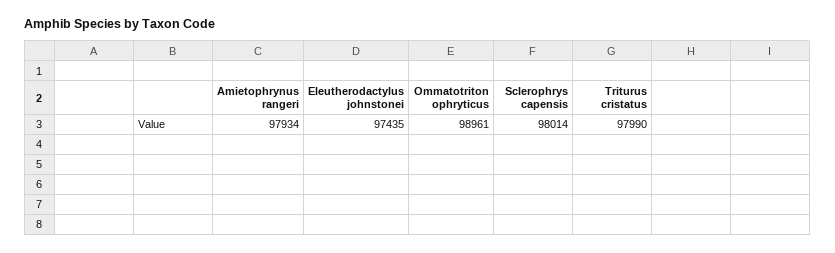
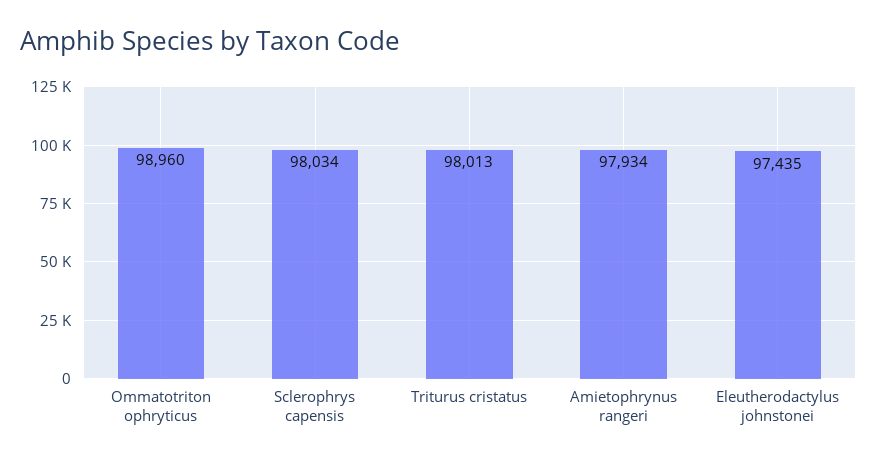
  {
    "Amietophrynus rangeri": 97934,
    "Eleutherodactylus johnstonei": 97435,
-   "Ommatotriton ophryticus": 98961,
+   "Ommatotriton ophryticus": 98960,
-   "Sclerophrys capensis": 98014,
+   "Sclerophrys capensis": 98034,
-   "Triturus cristatus": 97990
+   "Triturus cristatus": 98013
  }

